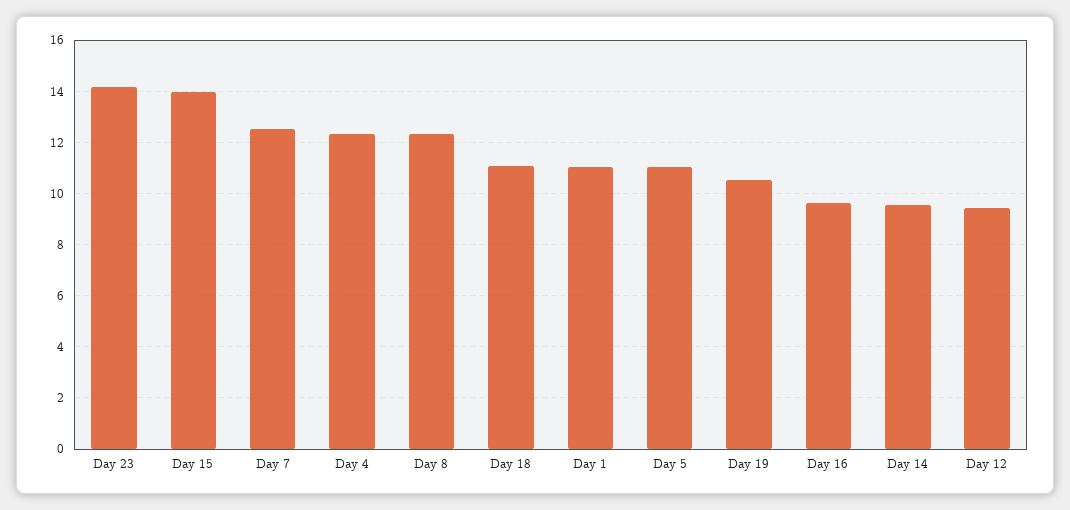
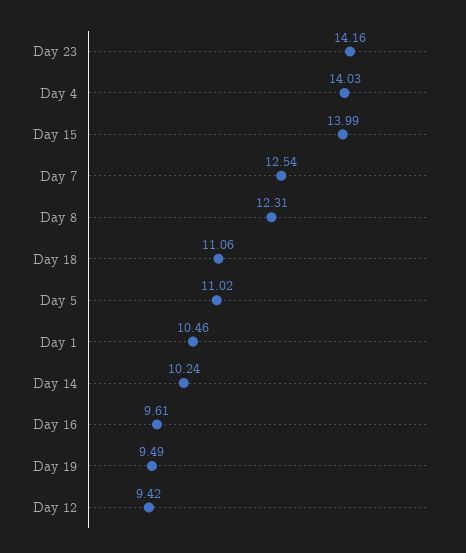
  {
    "Day 23": 14.16,
    "Day 15": 13.99,
    "Day 7": 12.54,
-   "Day 4": 12.25,
+   "Day 4": 14.03,
    "Day 8": 12.31,
    "Day 18": 11.06,
-   "Day 1": 11,
+   "Day 1": 10.46,
    "Day 5": 11.02,
-   "Day 19": 10.5,
+   "Day 19": 9.49,
    "Day 16": 9.61,
-   "Day 14": 9.5,
+   "Day 14": 10.24,
    "Day 12": 9.42
  }

